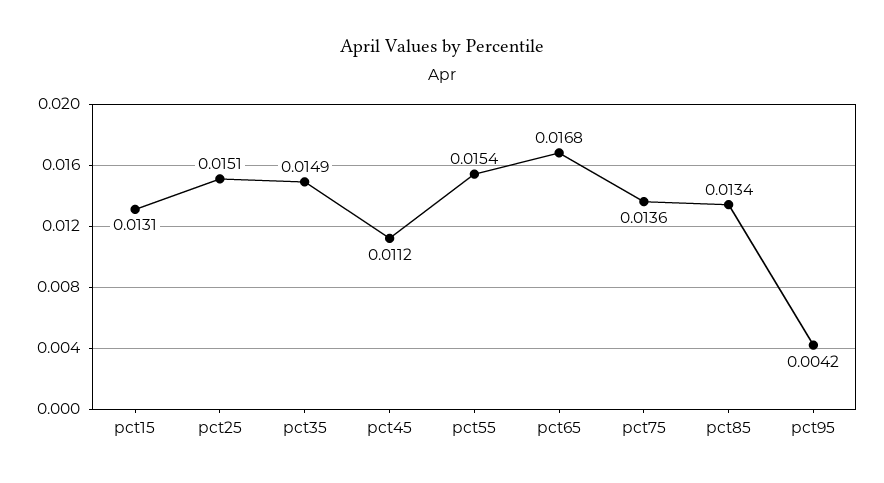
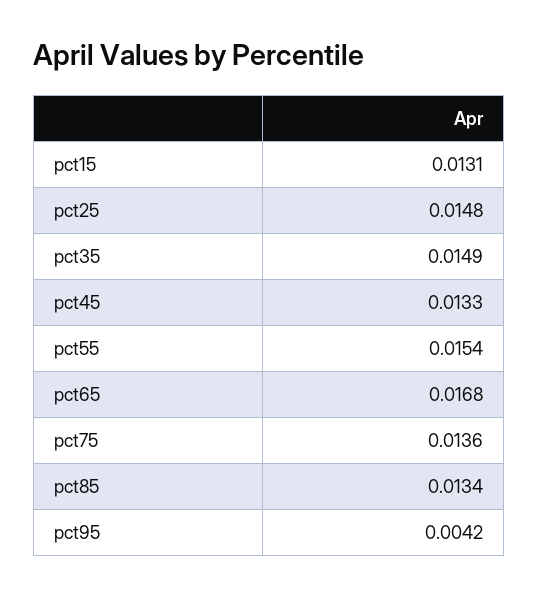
  {
    "pct15": 0.0131,
-   "pct25": 0.0151,
+   "pct25": 0.0148,
    "pct35": 0.0149,
-   "pct45": 0.0112,
+   "pct45": 0.0133,
    "pct55": 0.0154,
    "pct65": 0.0168,
    "pct75": 0.0136,
    "pct85": 0.0134,
    "pct95": 0.0042
  }

